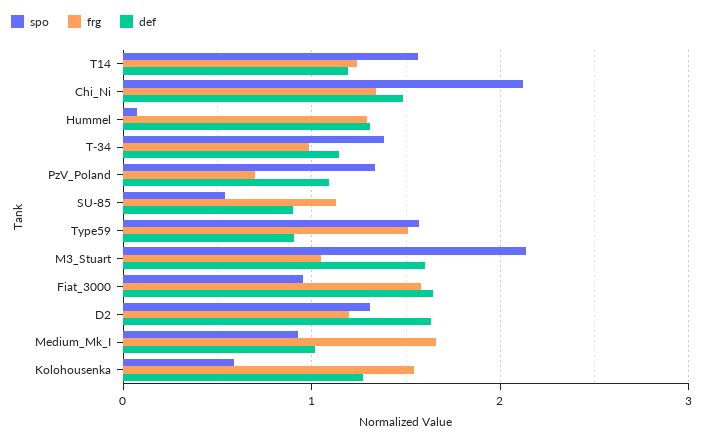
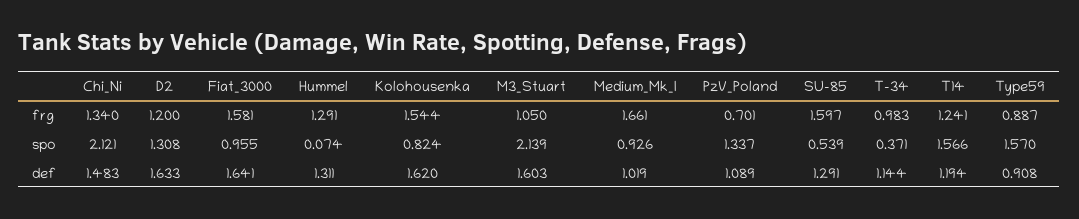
  {
    "spo": {
      "T14": 1.566,
      "Chi_Ni": 2.121,
      "Hummel": 0.074,
-     "T-34": 1.4,
+     "T-34": 0.371,
      "PzV_Poland": 1.337,
      "SU-85": 0.539,
      "Type59": 1.57,
      "M3_Stuart": 2.139,
      "Fiat_3000": 0.955,
      "D2": 1.308,
      "Medium_Mk_I": 0.926,
-     "Kolohousenka": 0.6
+     "Kolohousenka": 0.824
    },
    "frg": {
      "T14": 1.241,
      "Chi_Ni": 1.34,
      "Hummel": 1.291,
      "T-34": 0.983,
      "PzV_Poland": 0.701,
-     "SU-85": 1.1,
+     "SU-85": 1.597,
-     "Type59": 1.5,
+     "Type59": 0.887,
      "M3_Stuart": 1.05,
      "Fiat_3000": 1.581,
      "D2": 1.2,
      "Medium_Mk_I": 1.661,
      "Kolohousenka": 1.544
    },
    "def": {
      "T14": 1.194,
      "Chi_Ni": 1.483,
      "Hummel": 1.311,
      "T-34": 1.144,
      "PzV_Poland": 1.089,
-     "SU-85": 0.9,
+     "SU-85": 1.291,
      "Type59": 0.908,
      "M3_Stuart": 1.603,
      "Fiat_3000": 1.641,
      "D2": 1.633,
      "Medium_Mk_I": 1.019,
-     "Kolohousenka": 1.3
+     "Kolohousenka": 1.62
    }
  }

